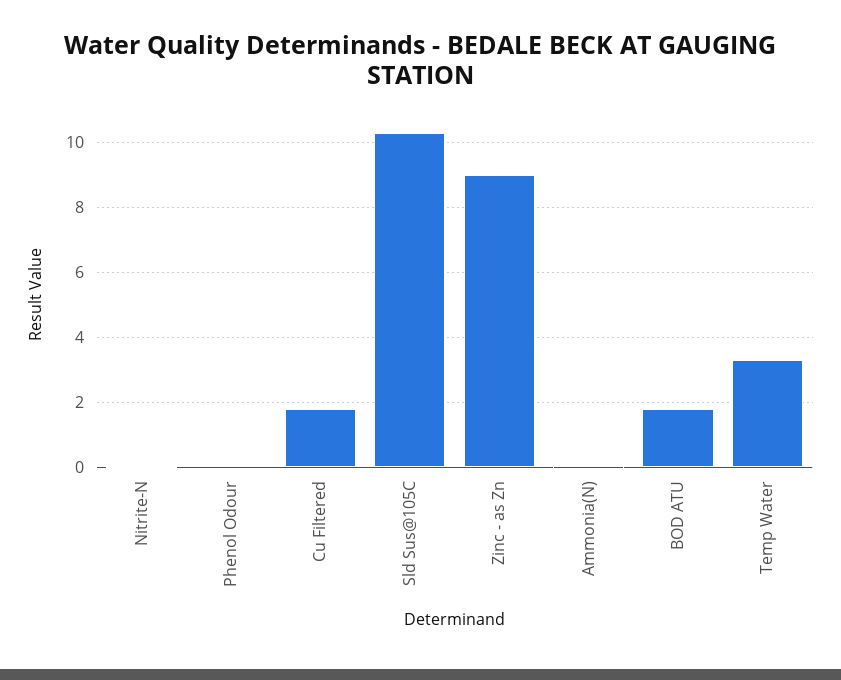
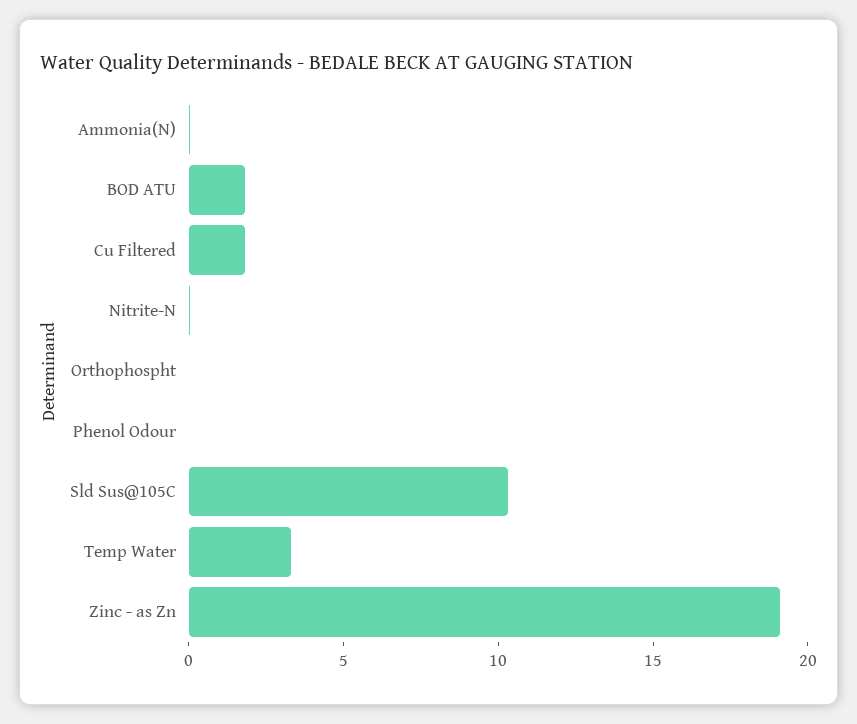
  {
    "Nitrite-N": 0,
    "Phenol Odour": 0,
    "Cu Filtered": 1.8,
    "Sld Sus@105C": 10.4,
-   "Zinc - as Zn": 9,
+   "Zinc - as Zn": 19,
    "Ammonia(N)": 0,
    "BOD ATU": 1.8,
-   "Temp Water": 3.4
+   "Temp Water": 3.4,
+   "Orthophospht": 0
  }

